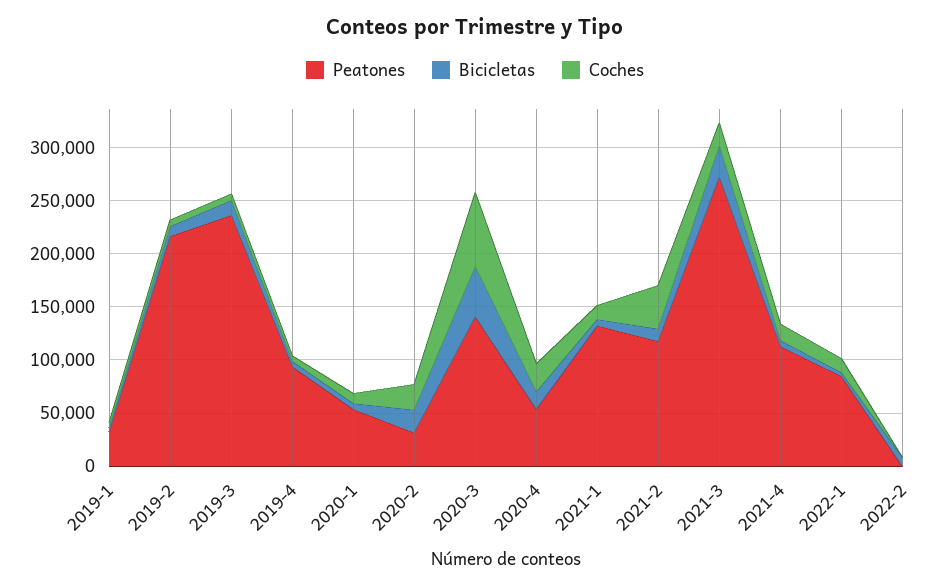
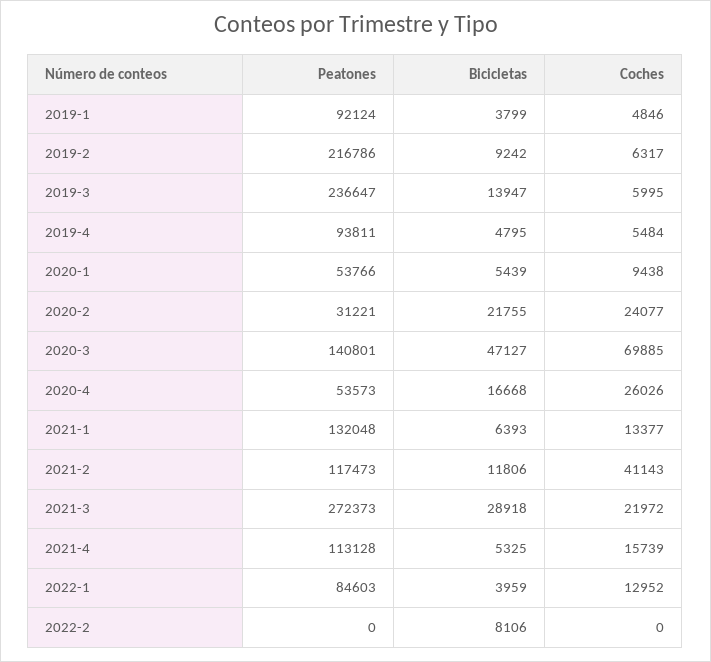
  {
    "Peatones": {
-     "2019-1": 30000,
+     "2019-1": 92124,
      "2019-2": 216786,
      "2019-3": 236647,
      "2019-4": 93811,
      "2020-1": 53766,
      "2020-2": 31221,
      "2020-3": 140801,
      "2020-4": 53573,
      "2021-1": 132048,
      "2021-2": 117473,
      "2021-3": 272373,
      "2021-4": 113128,
      "2022-1": 84603,
      "2022-2": 0
    },
    "Bicicletas": {
      "2019-1": 3799,
      "2019-2": 9242,
      "2019-3": 13947,
      "2019-4": 4795,
      "2020-1": 5439,
      "2020-2": 21755,
      "2020-3": 47127,
      "2020-4": 16668,
      "2021-1": 6393,
      "2021-2": 11806,
      "2021-3": 28918,
      "2021-4": 5325,
      "2022-1": 3959,
      "2022-2": 8106
    },
    "Coches": {
      "2019-1": 4846,
      "2019-2": 6317,
      "2019-3": 5995,
      "2019-4": 5484,
      "2020-1": 9438,
      "2020-2": 24077,
      "2020-3": 69885,
      "2020-4": 26026,
      "2021-1": 13377,
      "2021-2": 41143,
      "2021-3": 21972,
      "2021-4": 15739,
      "2022-1": 12952,
      "2022-2": 0
    }
  }

